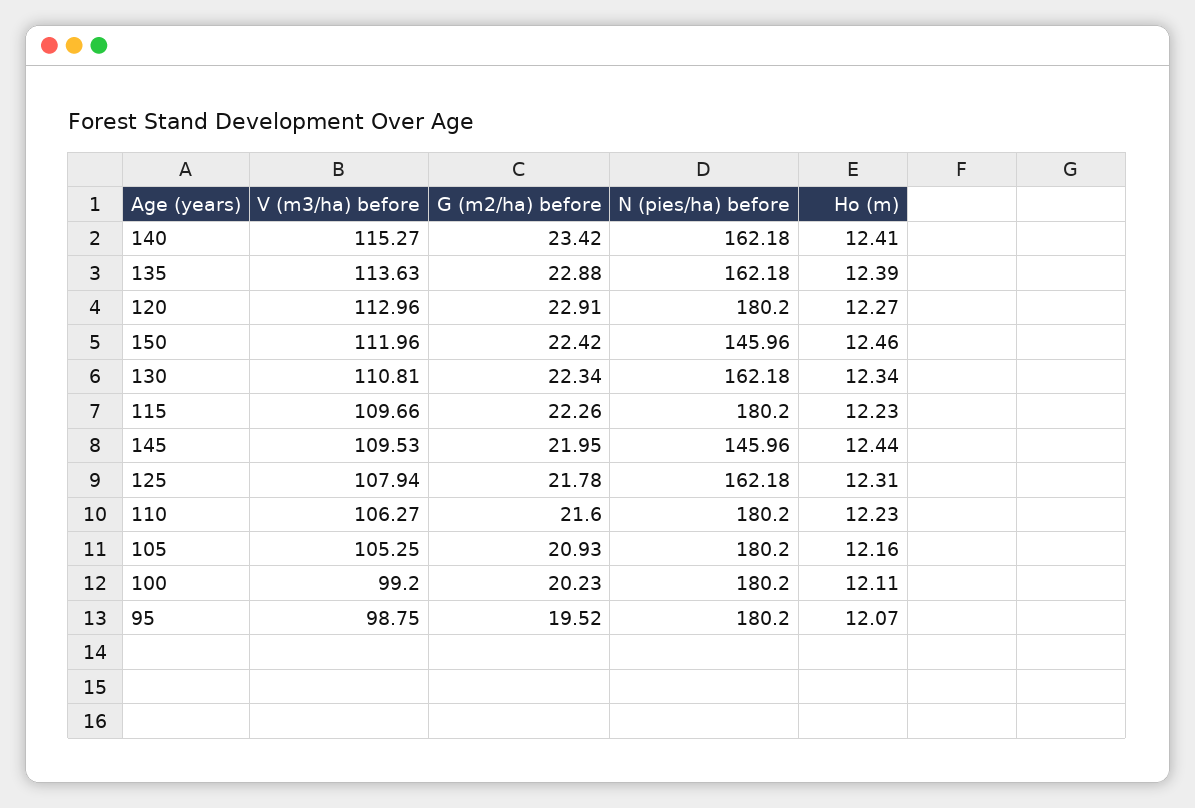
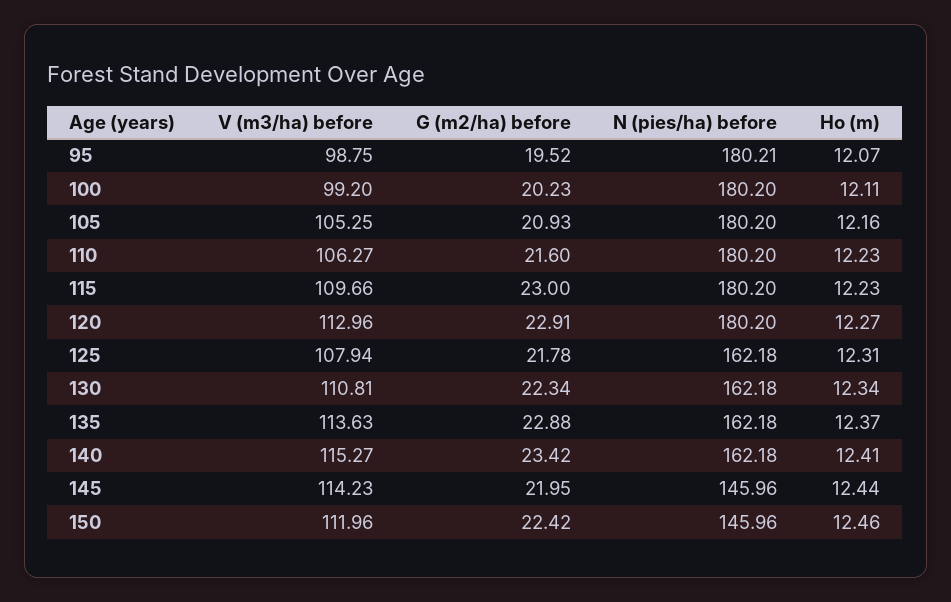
  {
    "V (m3/ha) before": {
      "140": 115.27,
      "135": 113.63,
      "120": 112.96,
      "150": 111.96,
      "130": 110.81,
      "115": 109.66,
-     "145": 109.53,
+     "145": 114.23,
      "125": 107.94,
      "110": 106.27,
      "105": 105.25,
      "100": 99.2,
      "95": 98.75
    },
    "G (m2/ha) before": {
      "140": 23.42,
      "135": 22.88,
      "120": 22.91,
      "150": 22.42,
      "130": 22.34,
-     "115": 22.26,
+     "115": 23,
      "145": 21.95,
      "125": 21.78,
      "110": 21.6,
      "105": 20.93,
      "100": 20.23,
      "95": 19.52
    },
    "N (pies/ha) before": {
      "140": 162.18,
      "135": 162.18,
      "120": 180.2,
      "150": 145.96,
      "130": 162.18,
      "115": 180.2,
      "145": 145.96,
      "125": 162.18,
      "110": 180.2,
      "105": 180.2,
      "100": 180.2,
-     "95": 180.2
+     "95": 180.21
    },
    "Ho (m)": {
      "140": 12.41,
-     "135": 12.39,
+     "135": 12.37,
      "120": 12.27,
      "150": 12.46,
      "130": 12.34,
      "115": 12.23,
      "145": 12.44,
      "125": 12.31,
      "110": 12.23,
      "105": 12.16,
      "100": 12.11,
      "95": 12.07
    }
  }

